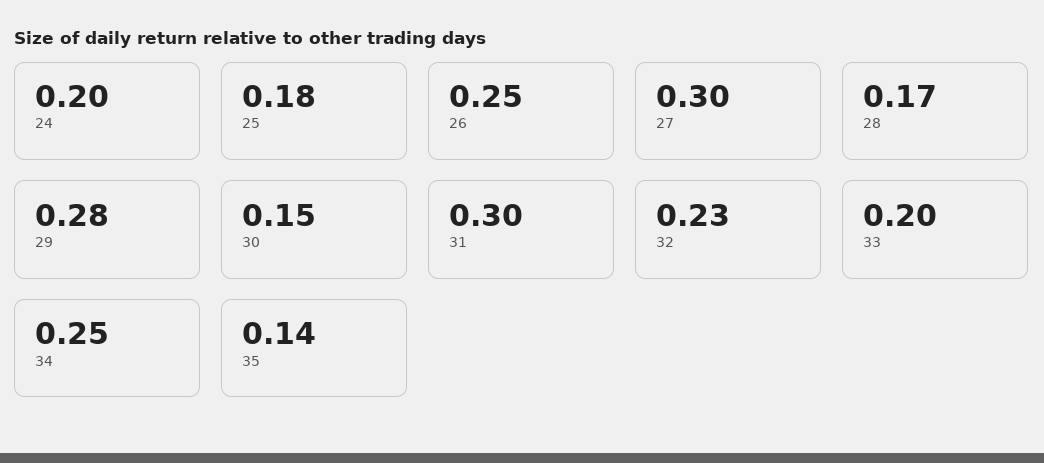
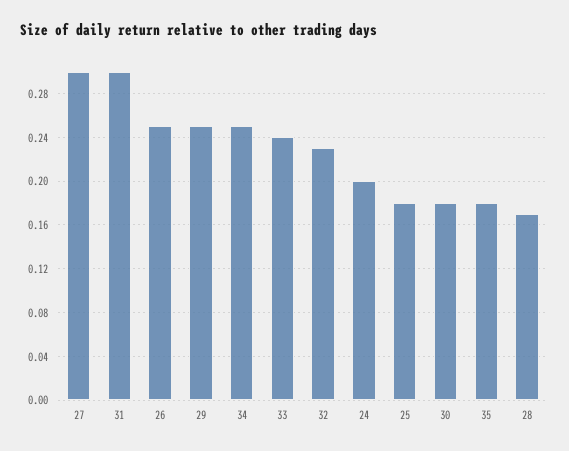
  {
    "24": 0.2,
    "25": 0.18,
    "26": 0.25,
    "27": 0.3,
    "28": 0.17,
-   "29": 0.28,
+   "29": 0.25,
-   "30": 0.15,
+   "30": 0.18,
    "31": 0.3,
    "32": 0.23,
-   "33": 0.2,
+   "33": 0.24,
    "34": 0.25,
-   "35": 0.14
+   "35": 0.18
  }

